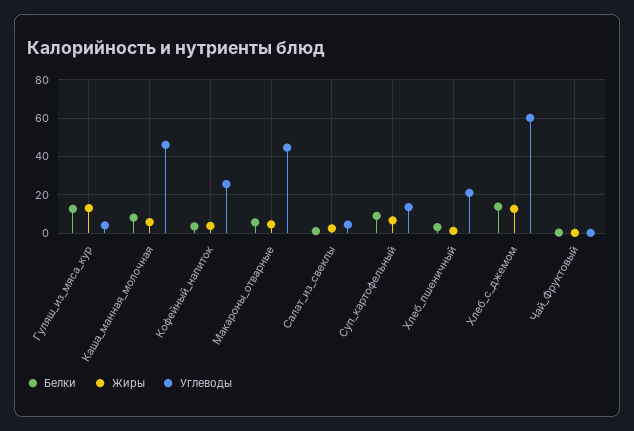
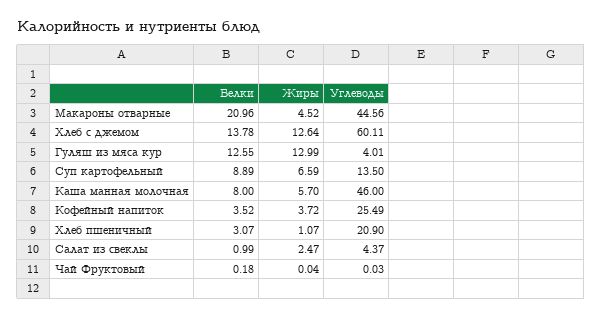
  {
    "Белки": {
      "Гуляш_из_мяса_кур": 12.55,
      "Каша_манная_молочная": 8,
      "Кофейный_напиток": 3.52,
-     "Макароны_отварные": 5,
+     "Макароны_отварные": 20.96,
      "Салат_из_свеклы": 0.99,
      "Суп_картофельный": 8.89,
      "Хлеб_пшеничный": 3.07,
      "Хлеб_с_джемом": 13.78,
      "Чай_Фруктовый": 0.18
    },
    "Жиры": {
      "Гуляш_из_мяса_кур": 12.99,
      "Каша_манная_молочная": 5.7,
      "Кофейный_напиток": 3.72,
      "Макароны_отварные": 4.52,
      "Салат_из_свеклы": 2.47,
      "Суп_картофельный": 6.59,
      "Хлеб_пшеничный": 1.07,
      "Хлеб_с_джемом": 12.64,
      "Чай_Фруктовый": 0.04
    },
    "Углеводы": {
      "Гуляш_из_мяса_кур": 4.01,
      "Каша_манная_молочная": 46,
      "Кофейный_напиток": 25.49,
      "Макароны_отварные": 44.56,
      "Салат_из_свеклы": 4.37,
      "Суп_картофельный": 13.5,
      "Хлеб_пшеничный": 20.9,
      "Хлеб_с_джемом": 60.11,
      "Чай_Фруктовый": 0.03
    }
  }

